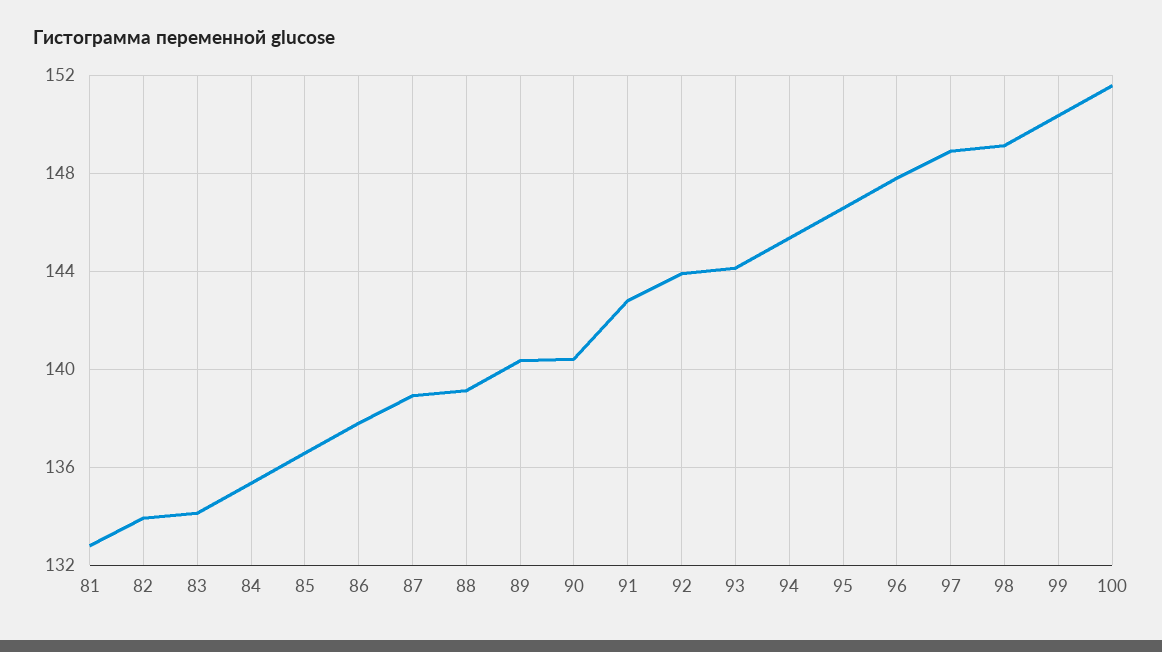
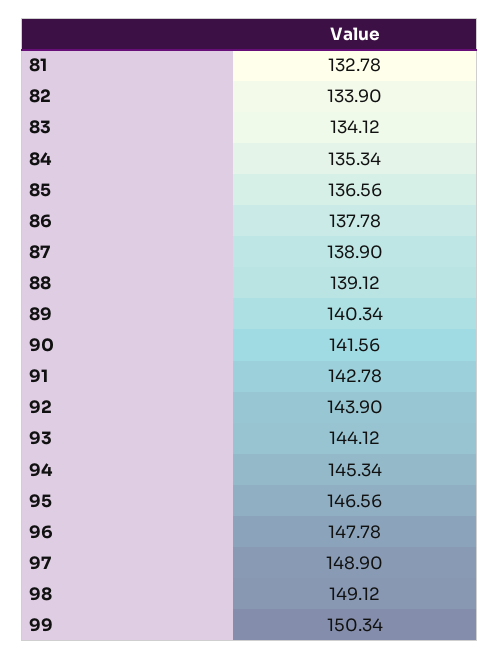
  {
    "81": 132.78,
    "82": 133.9,
    "83": 134.12,
    "84": 135.34,
    "85": 136.56,
    "86": 137.78,
    "87": 138.9,
    "88": 139.12,
    "89": 140.34,
-   "90": 140.5,
+   "90": 141.56,
    "91": 142.78,
    "92": 143.9,
    "93": 144.12,
    "94": 145.34,
    "95": 146.56,
    "96": 147.78,
    "97": 148.9,
    "98": 149.12,
-   "99": 150.34,
+   "99": 150.34
-   "100": 151.5
  }

